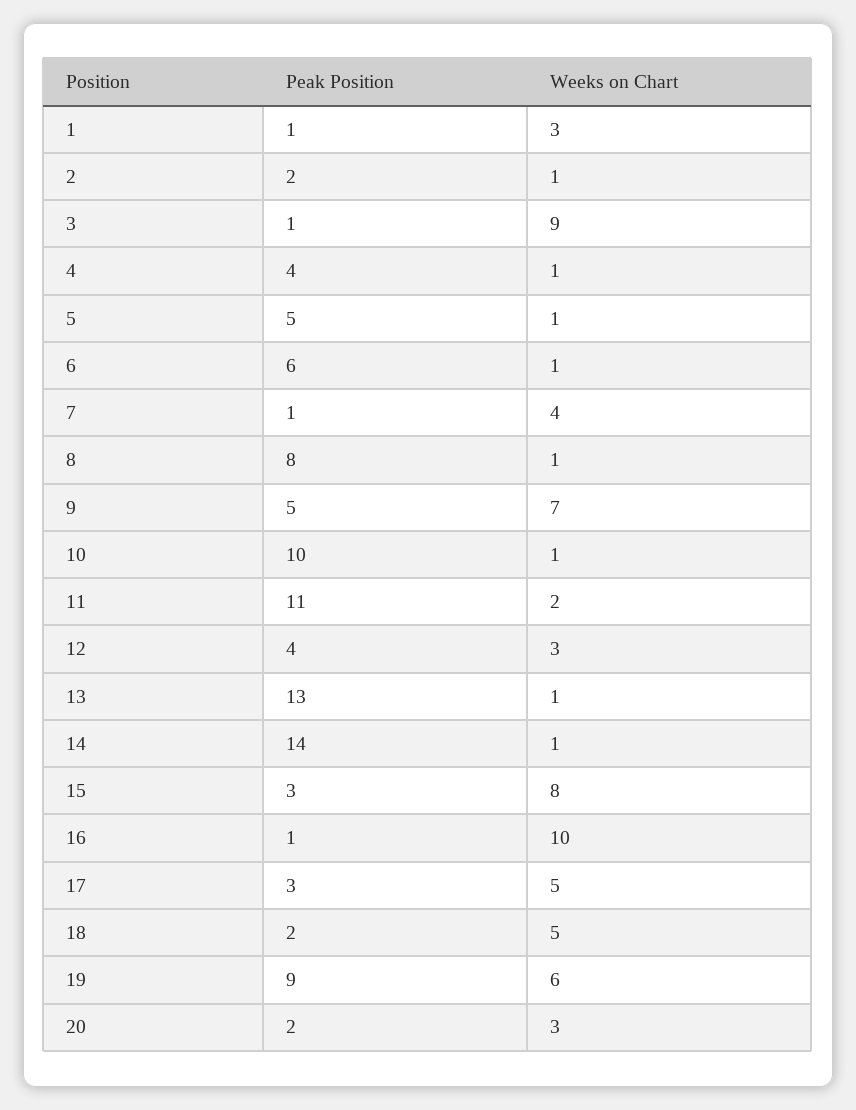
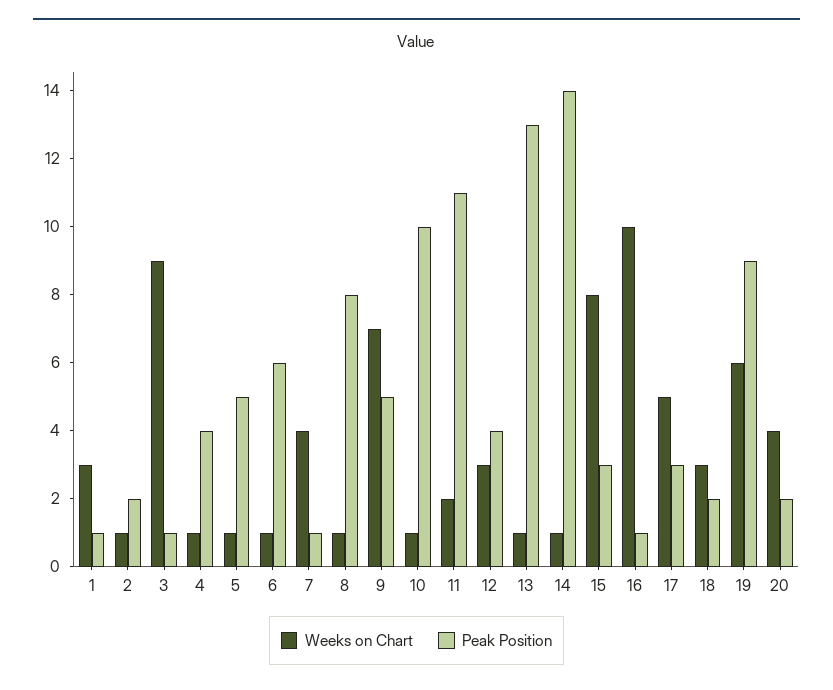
  {
    "Peak Position": {
      "1": 1,
      "2": 2,
      "3": 1,
      "4": 4,
      "5": 5,
      "6": 6,
      "7": 1,
      "8": 8,
      "9": 5,
      "10": 10,
      "11": 11,
      "12": 4,
      "13": 13,
      "14": 14,
      "15": 3,
      "16": 1,
      "17": 3,
      "18": 2,
      "19": 9,
      "20": 2
    },
    "Weeks on Chart": {
      "1": 3,
      "2": 1,
      "3": 9,
      "4": 1,
      "5": 1,
      "6": 1,
      "7": 4,
      "8": 1,
      "9": 7,
      "10": 1,
      "11": 2,
      "12": 3,
      "13": 1,
      "14": 1,
      "15": 8,
      "16": 10,
      "17": 5,
-     "18": 5,
+     "18": 3,
      "19": 6,
-     "20": 3
+     "20": 4
    }
  }

